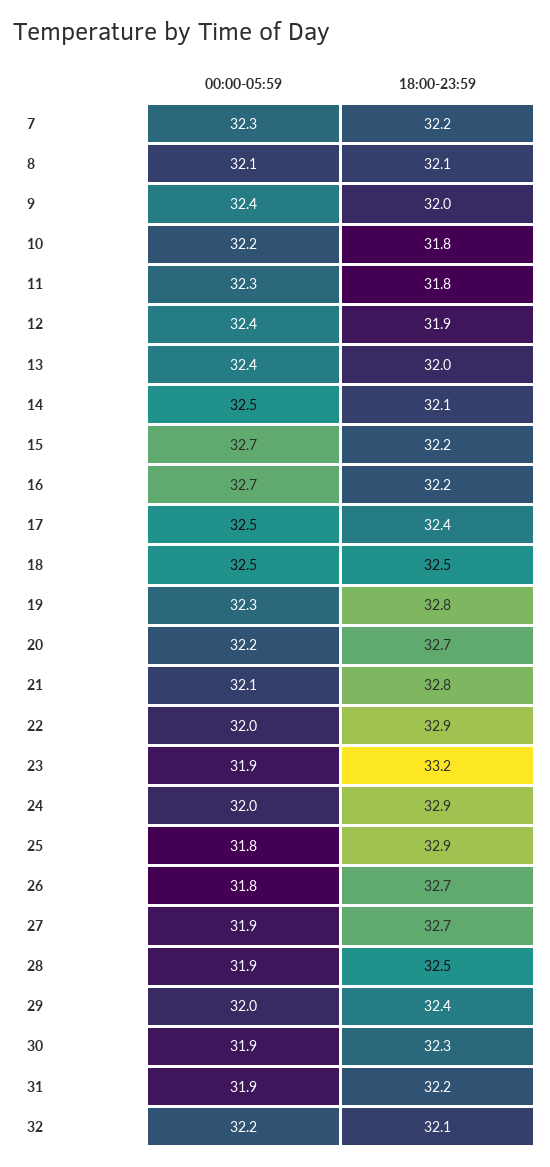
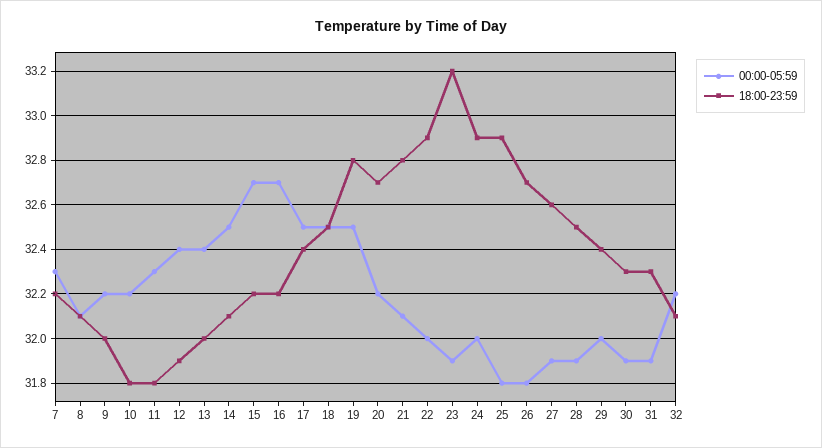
  {
    "00:00-05:59": {
      "7": 32.3,
      "8": 32.1,
-     "9": 32.4,
+     "9": 32.2,
      "10": 32.2,
      "11": 32.3,
      "12": 32.4,
      "13": 32.4,
      "14": 32.5,
      "15": 32.7,
      "16": 32.7,
      "17": 32.5,
      "18": 32.5,
-     "19": 32.3,
+     "19": 32.5,
      "20": 32.2,
      "21": 32.1,
      "22": 32,
      "23": 31.9,
      "24": 32,
      "25": 31.8,
      "26": 31.8,
      "27": 31.9,
      "28": 31.9,
      "29": 32,
      "30": 31.9,
      "31": 31.9,
      "32": 32.2
    },
    "18:00-23:59": {
      "7": 32.2,
      "8": 32.1,
      "9": 32,
      "10": 31.8,
      "11": 31.8,
      "12": 31.9,
      "13": 32,
      "14": 32.1,
      "15": 32.2,
      "16": 32.2,
      "17": 32.4,
      "18": 32.5,
      "19": 32.8,
      "20": 32.7,
      "21": 32.8,
      "22": 32.9,
      "23": 33.2,
      "24": 32.9,
      "25": 32.9,
      "26": 32.7,
-     "27": 32.7,
+     "27": 32.6,
      "28": 32.5,
      "29": 32.4,
      "30": 32.3,
-     "31": 32.2,
+     "31": 32.3,
      "32": 32.1
    }
  }

